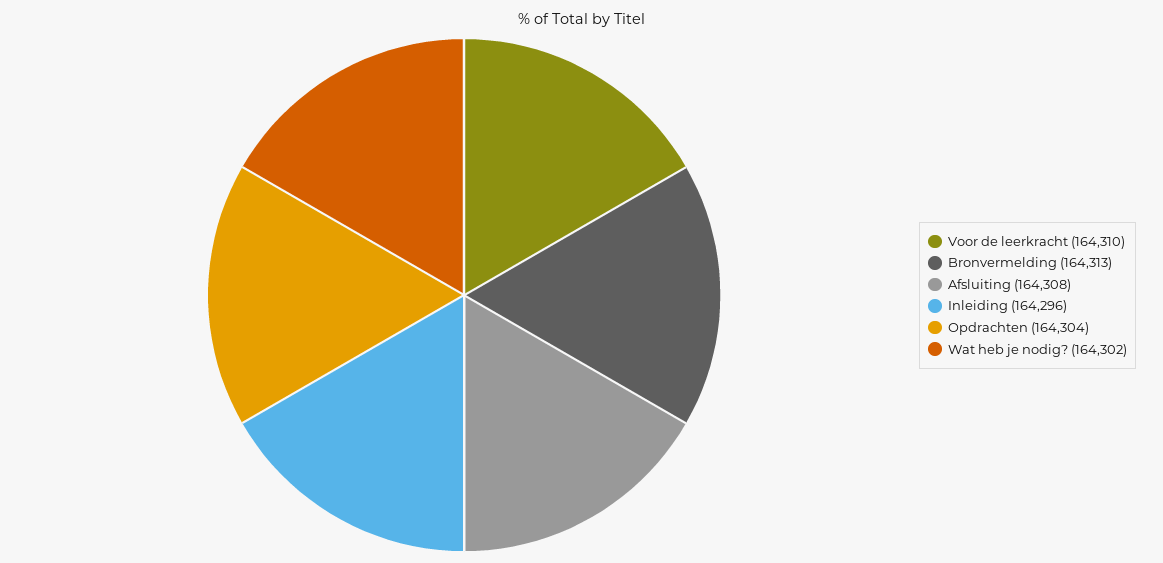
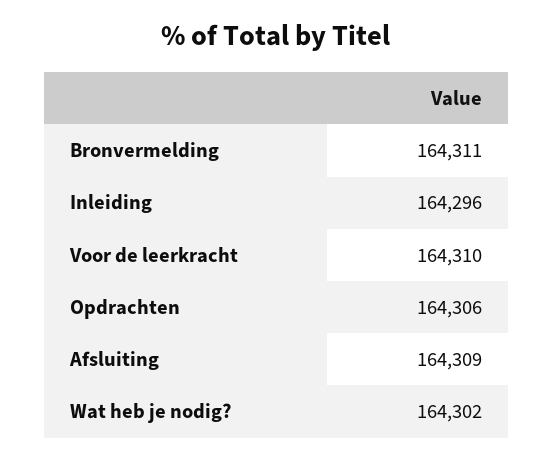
  {
    "Voor de leerkracht": 164310,
-   "Bronvermelding": 164313,
+   "Bronvermelding": 164311,
-   "Afsluiting": 164308,
+   "Afsluiting": 164309,
    "Inleiding": 164296,
-   "Opdrachten": 164304,
+   "Opdrachten": 164306,
    "Wat heb je nodig?": 164302
  }

